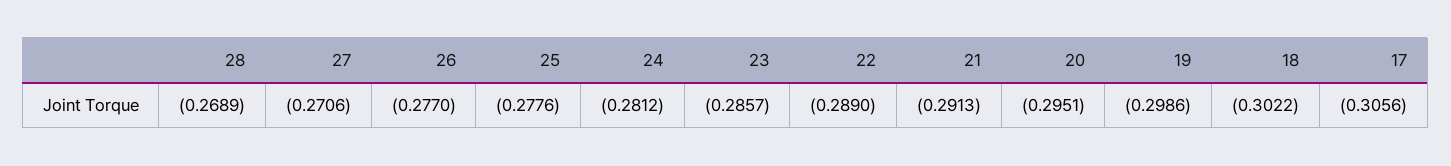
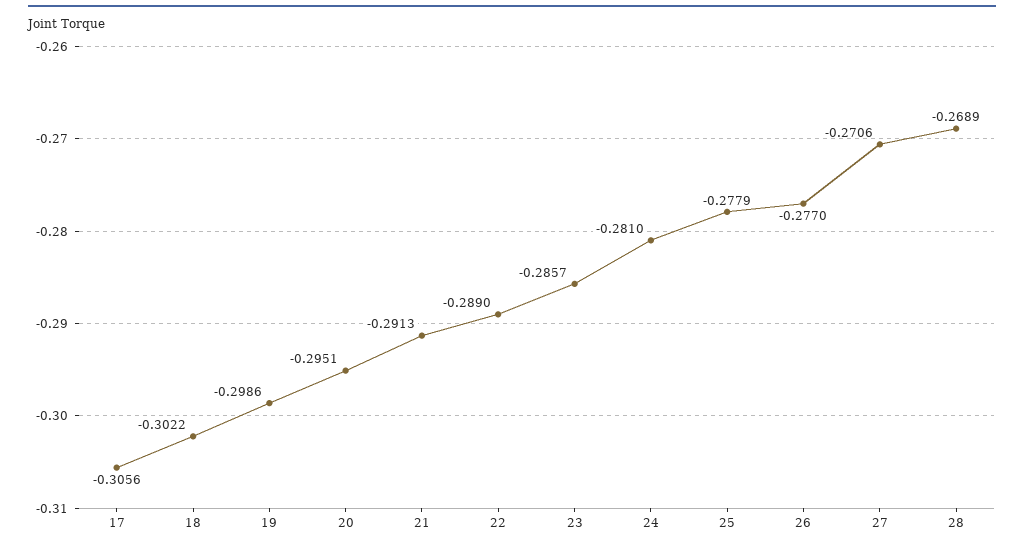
  {
    "28": -0.2689,
    "27": -0.2706,
    "26": -0.277,
-   "25": -0.2776,
+   "25": -0.2779,
-   "24": -0.2812,
+   "24": -0.281,
    "23": -0.2857,
    "22": -0.289,
    "21": -0.2913,
    "20": -0.2951,
    "19": -0.2986,
    "18": -0.3022,
    "17": -0.3056
  }

